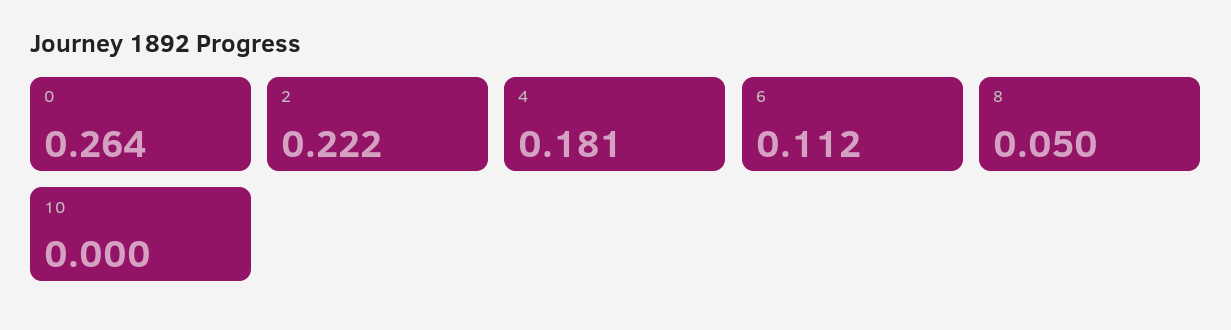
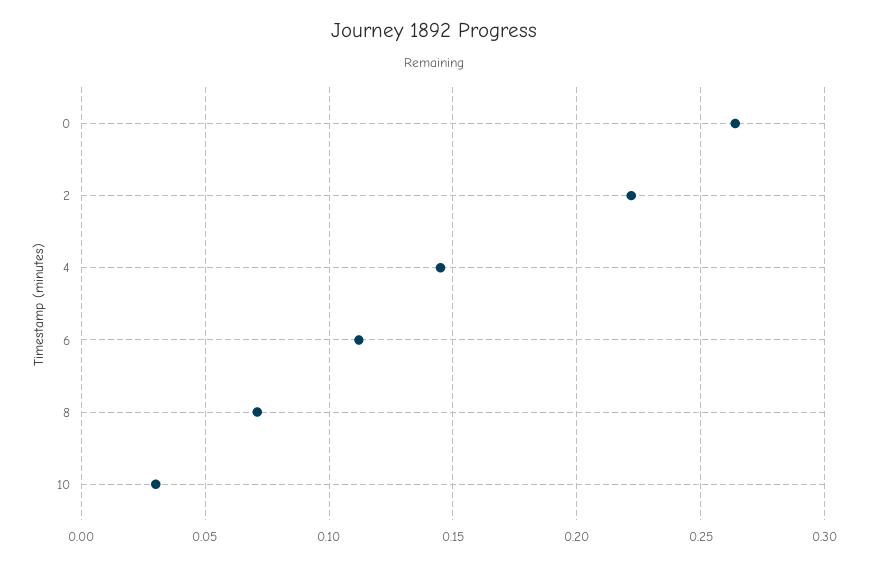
  {
    "0": 0.264,
    "2": 0.222,
-   "4": 0.181,
+   "4": 0.145,
    "6": 0.112,
-   "8": 0.05,
+   "8": 0.07,
-   "10": 0
+   "10": 0.03
  }

